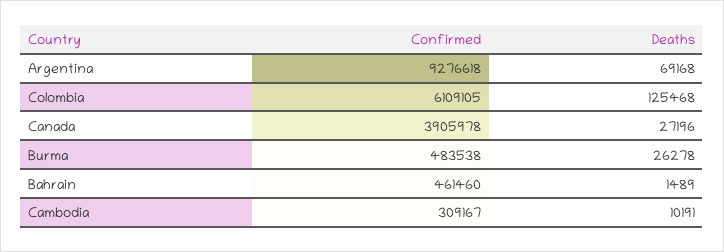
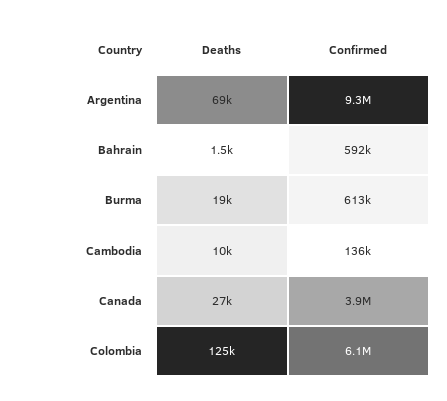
  {
    "Confirmed": {
      "Argentina": 9276618,
      "Colombia": 6109105,
      "Canada": 3905978,
-     "Burma": 483538,
+     "Burma": 613000,
-     "Bahrain": 461460,
+     "Bahrain": 592000,
-     "Cambodia": 309167
+     "Cambodia": 136000
    },
    "Deaths": {
      "Argentina": 69168,
      "Colombia": 125468,
      "Canada": 27196,
-     "Burma": 26278,
+     "Burma": 19000,
      "Bahrain": 1489,
      "Cambodia": 10191
    }
  }

